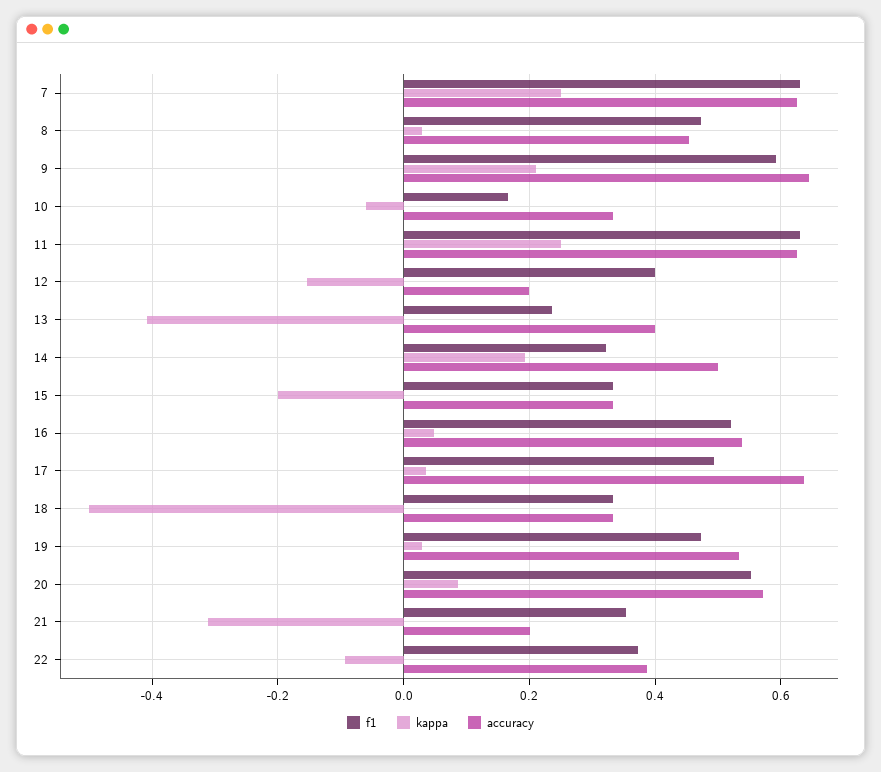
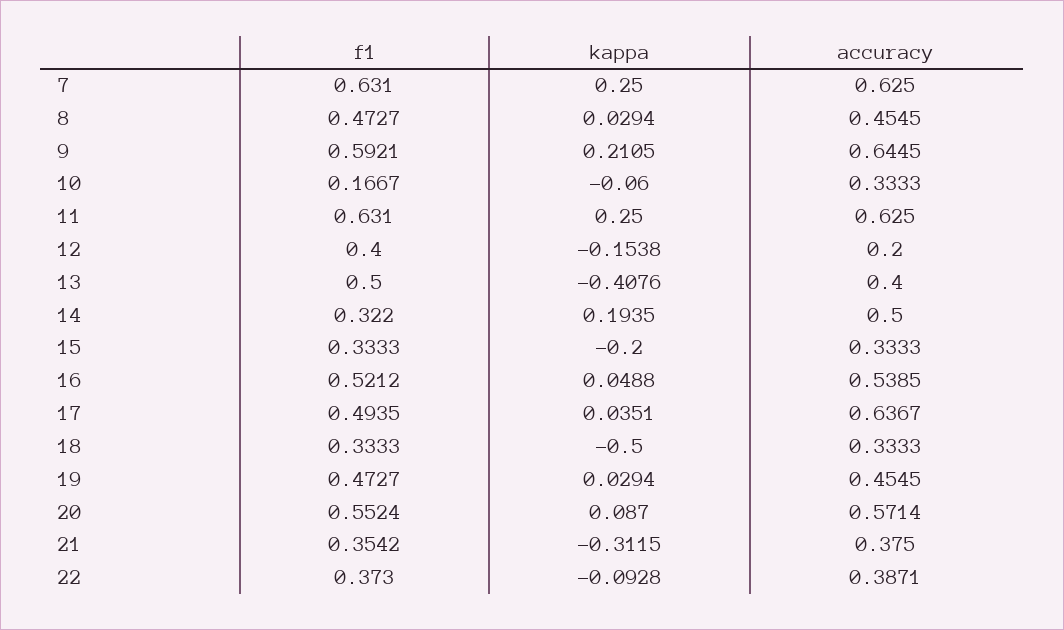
  {
    "f1": {
      "7": 0.631,
      "8": 0.4727,
      "9": 0.5921,
      "10": 0.1667,
      "11": 0.631,
      "12": 0.4,
-     "13": 0.24,
+     "13": 0.5,
      "14": 0.322,
      "15": 0.3333,
      "16": 0.5212,
      "17": 0.4935,
      "18": 0.3333,
      "19": 0.4727,
      "20": 0.5524,
      "21": 0.3542,
      "22": 0.373
    },
    "kappa": {
      "7": 0.25,
      "8": 0.0294,
      "9": 0.2105,
      "10": -0.06,
      "11": 0.25,
      "12": -0.1538,
      "13": -0.4076,
      "14": 0.1935,
      "15": -0.2,
      "16": 0.0488,
      "17": 0.0351,
      "18": -0.5,
      "19": 0.0294,
      "20": 0.087,
      "21": -0.3115,
      "22": -0.0928
    },
    "accuracy": {
      "7": 0.625,
      "8": 0.4545,
      "9": 0.6445,
      "10": 0.3333,
      "11": 0.625,
      "12": 0.2,
      "13": 0.4,
      "14": 0.5,
      "15": 0.3333,
      "16": 0.5385,
      "17": 0.6367,
      "18": 0.3333,
-     "19": 0.54,
+     "19": 0.4545,
      "20": 0.5714,
-     "21": 0.2,
+     "21": 0.375,
      "22": 0.3871
    }
  }

